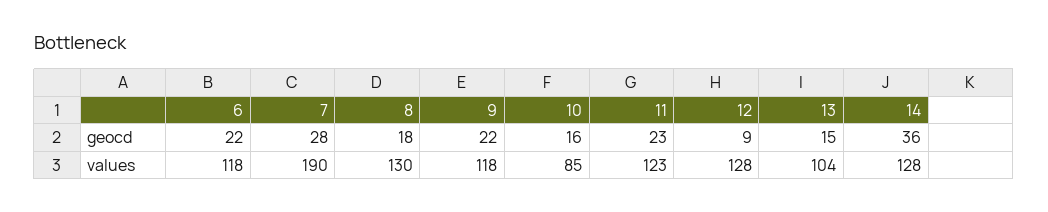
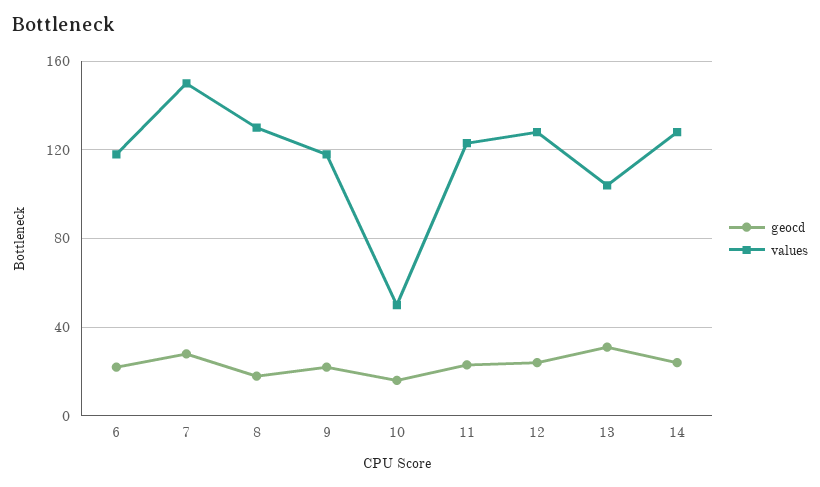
  {
    "geocd": {
      "6": 22,
      "7": 28,
      "8": 18,
      "9": 22,
      "10": 16,
      "11": 23,
-     "12": 9,
+     "12": 25,
-     "13": 15,
+     "13": 30,
-     "14": 36
+     "14": 25
    },
    "values": {
      "6": 118,
-     "7": 190,
+     "7": 150,
      "8": 130,
      "9": 118,
-     "10": 85,
+     "10": 50,
      "11": 123,
      "12": 128,
      "13": 104,
      "14": 128
    }
  }

